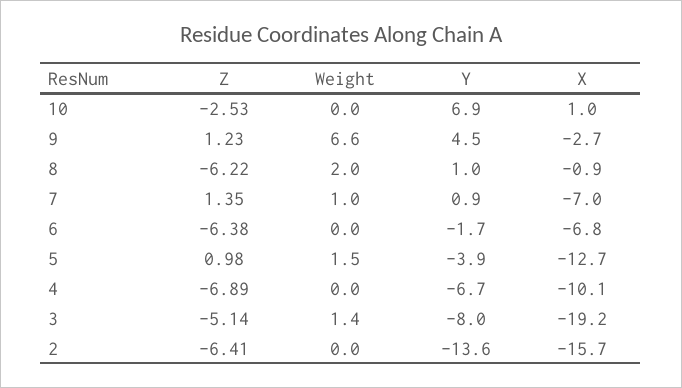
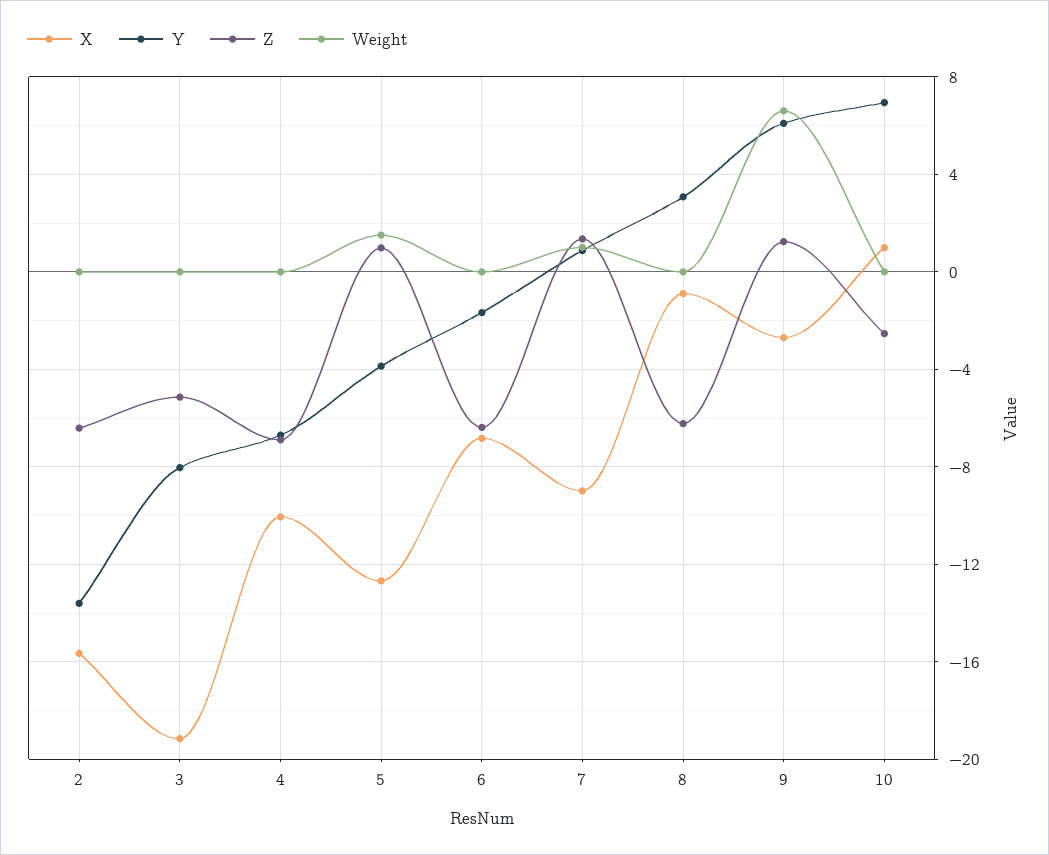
  {
    "Z": {
      "10": -2.53,
      "9": 1.23,
      "8": -6.22,
      "7": 1.35,
      "6": -6.38,
      "5": 0.98,
      "4": -6.89,
      "3": -5.14,
      "2": -6.41
    },
    "Weight": {
      "10": 0,
      "9": 6.6,
-     "8": 2,
+     "8": 0,
      "7": 1,
      "6": 0,
      "5": 1.5,
      "4": 0,
-     "3": 1.4,
+     "3": 0,
      "2": 0
    },
    "Y": {
      "10": 6.9,
-     "9": 4.5,
+     "9": 6,
-     "8": 1,
+     "8": 3,
      "7": 0.9,
      "6": -1.7,
      "5": -3.9,
      "4": -6.7,
      "3": -8,
      "2": -13.6
    },
    "X": {
      "10": 1,
      "9": -2.7,
      "8": -0.9,
-     "7": -7,
+     "7": -9,
      "6": -6.8,
      "5": -12.7,
      "4": -10.1,
      "3": -19.2,
      "2": -15.7
    }
  }

